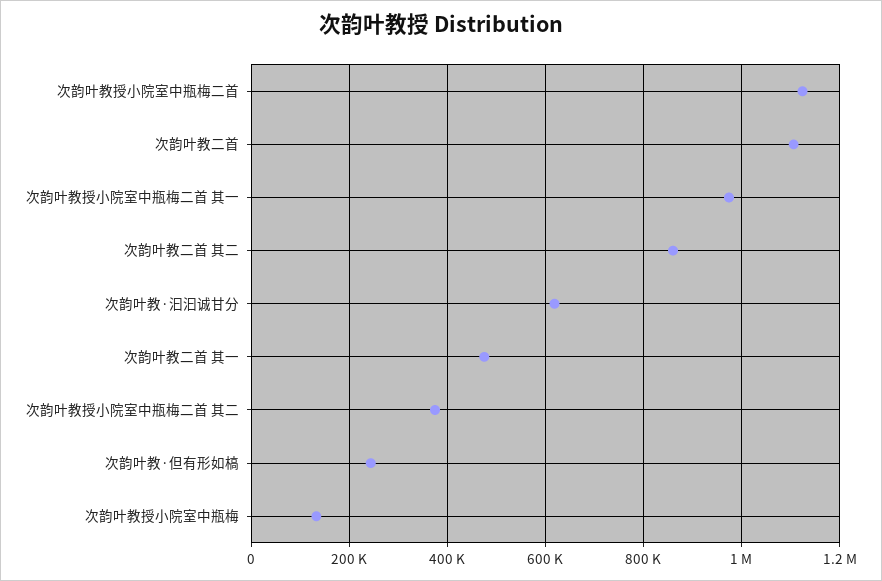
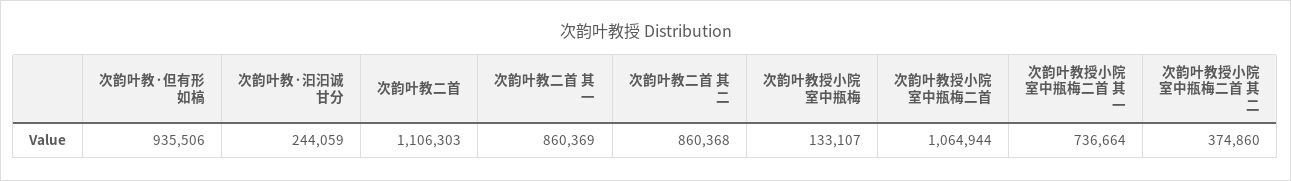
  {
-   "次韵叶教授小院室中瓶梅二首": 1120000,
+   "次韵叶教授小院室中瓶梅二首": 1064944,
    "次韵叶教二首": 1106303,
-   "次韵叶教授小院室中瓶梅二首 其一": 980000,
+   "次韵叶教授小院室中瓶梅二首 其一": 736664,
    "次韵叶教二首 其二": 860368,
-   "次韵叶教·汩汩诚甘分": 620000,
+   "次韵叶教·汩汩诚甘分": 244059,
-   "次韵叶教二首 其一": 480000,
+   "次韵叶教二首 其一": 860369,
    "次韵叶教授小院室中瓶梅二首 其二": 374860,
-   "次韵叶教·但有形如槁": 240000,
+   "次韵叶教·但有形如槁": 935506,
    "次韵叶教授小院室中瓶梅": 133107
  }

